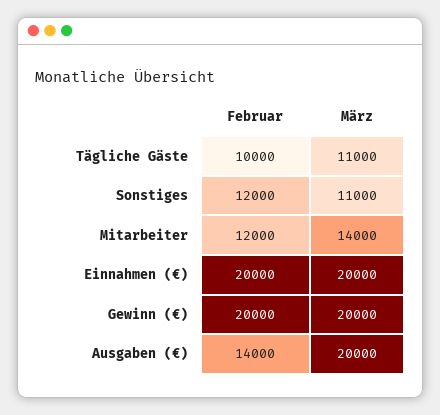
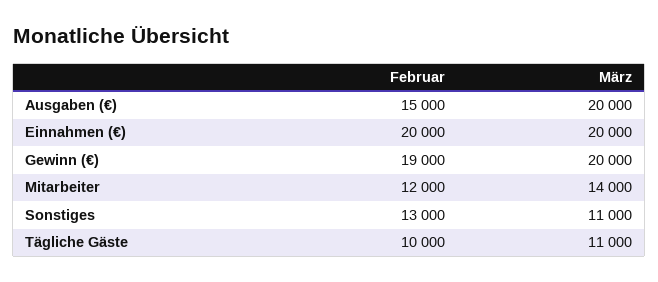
  {
    "Februar": {
      "Tägliche Gäste": 10000,
-     "Sonstiges": 12000,
+     "Sonstiges": 13000,
      "Mitarbeiter": 12000,
      "Einnahmen (€)": 20000,
-     "Gewinn (€)": 20000,
+     "Gewinn (€)": 19000,
-     "Ausgaben (€)": 14000
+     "Ausgaben (€)": 15000
    },
    "März": {
      "Tägliche Gäste": 11000,
      "Sonstiges": 11000,
      "Mitarbeiter": 14000,
      "Einnahmen (€)": 20000,
      "Gewinn (€)": 20000,
      "Ausgaben (€)": 20000
    }
  }

